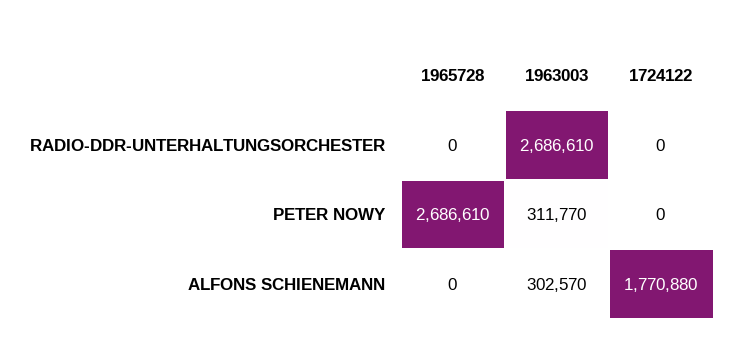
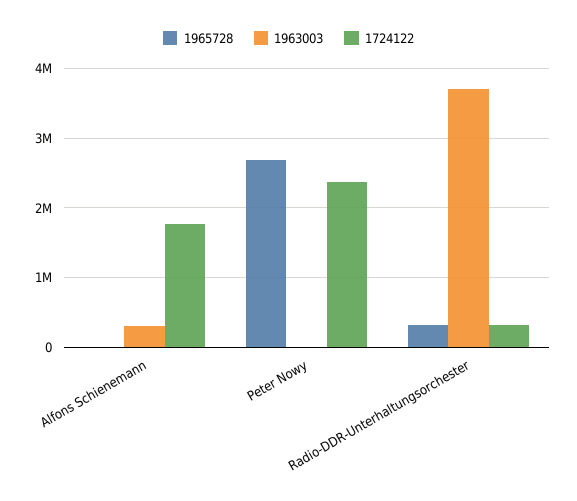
  {
    "1965728": {
-     "RADIO-DDR-UNTERHALTUNGSORCHESTER": 0,
+     "RADIO-DDR-UNTERHALTUNGSORCHESTER": 300000,
      "PETER NOWY": 2686610,
      "ALFONS SCHIENEMANN": 0
    },
    "1963003": {
-     "RADIO-DDR-UNTERHALTUNGSORCHESTER": 2686610,
+     "RADIO-DDR-UNTERHALTUNGSORCHESTER": 3700000,
-     "PETER NOWY": 311770,
+     "PETER NOWY": 0,
      "ALFONS SCHIENEMANN": 302570
    },
    "1724122": {
-     "RADIO-DDR-UNTERHALTUNGSORCHESTER": 0,
+     "RADIO-DDR-UNTERHALTUNGSORCHESTER": 300000,
-     "PETER NOWY": 0,
+     "PETER NOWY": 2400000,
      "ALFONS SCHIENEMANN": 1770880
    }
  }

